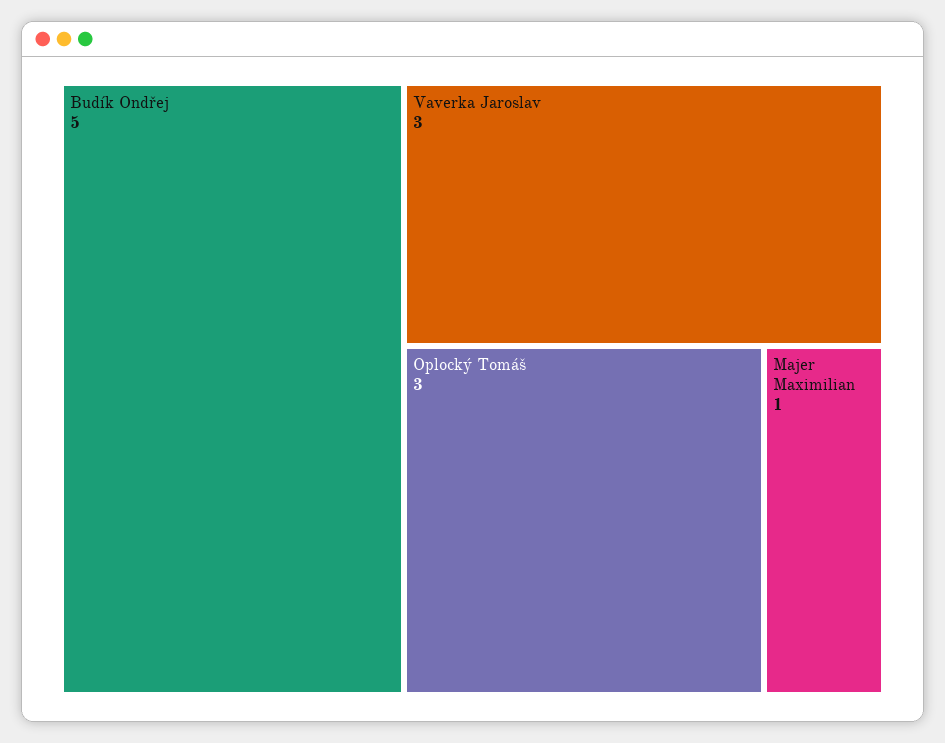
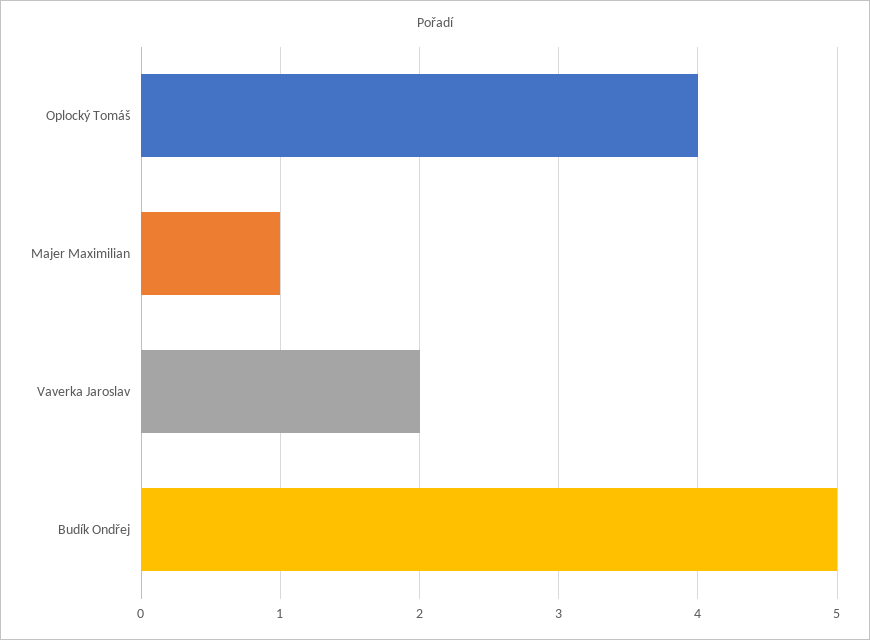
  {
    "Budík Ondřej": 5,
-   "Vaverka Jaroslav": 3,
+   "Vaverka Jaroslav": 2,
-   "Oplocký Tomáš": 3,
+   "Oplocký Tomáš": 4,
    "Majer Maximilian": 1
  }

